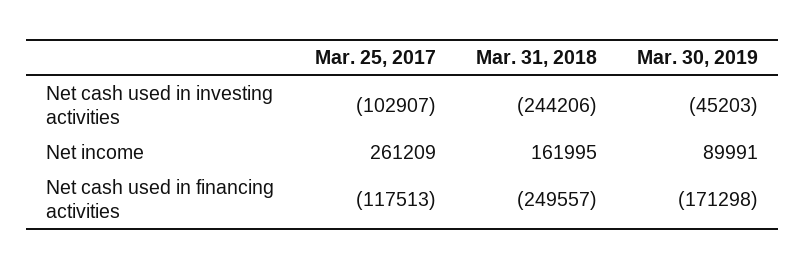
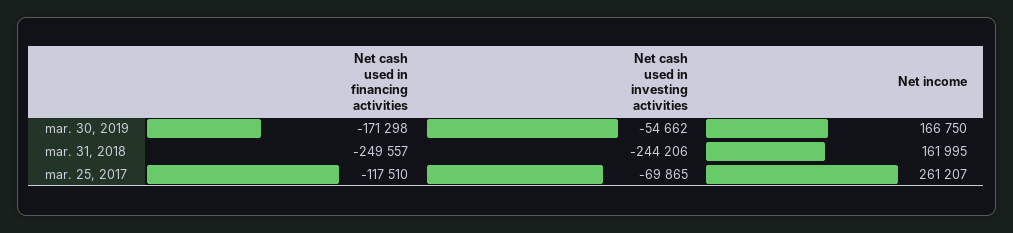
  {
    "Mar. 25, 2017": {
-     "Net cash used in investing activities": -102907,
+     "Net cash used in investing activities": -69865,
-     "Net income": 261209,
+     "Net income": 261207,
-     "Net cash used in financing activities": -117513
+     "Net cash used in financing activities": -117510
    },
    "Mar. 31, 2018": {
      "Net cash used in investing activities": -244206,
      "Net income": 161995,
      "Net cash used in financing activities": -249557
    },
    "Mar. 30, 2019": {
-     "Net cash used in investing activities": -45203,
+     "Net cash used in investing activities": -54662,
-     "Net income": 89991,
+     "Net income": 166750,
      "Net cash used in financing activities": -171298
    }
  }

